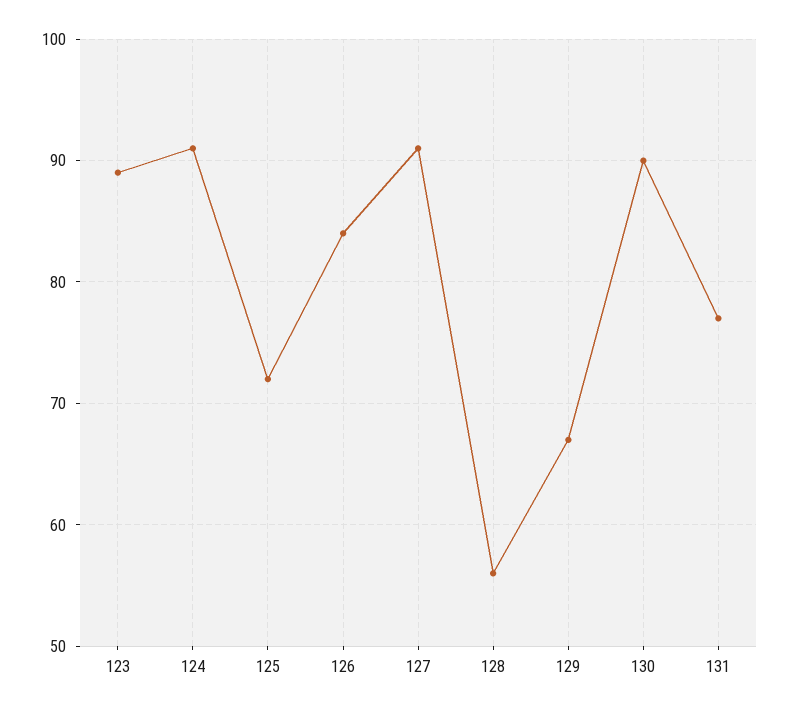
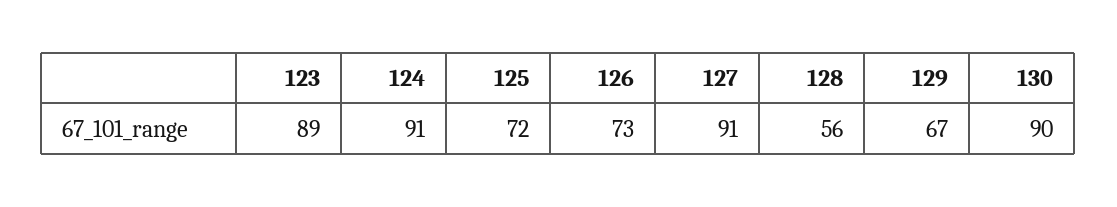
  {
    "123": 89,
    "124": 91,
    "125": 72,
-   "126": 84,
+   "126": 73,
    "127": 91,
    "128": 56,
    "129": 67,
-   "130": 90,
+   "130": 90
-   "131": 77
  }

